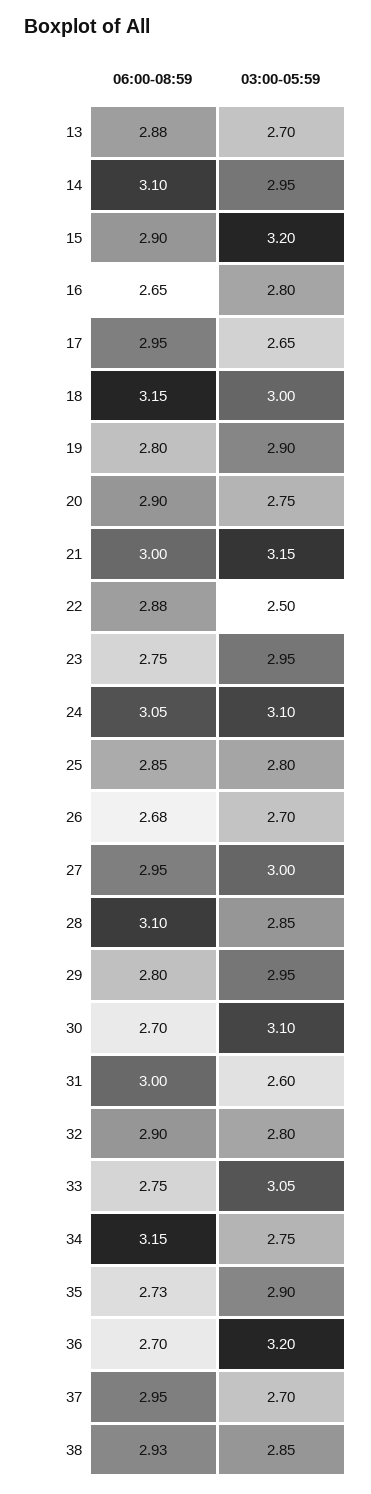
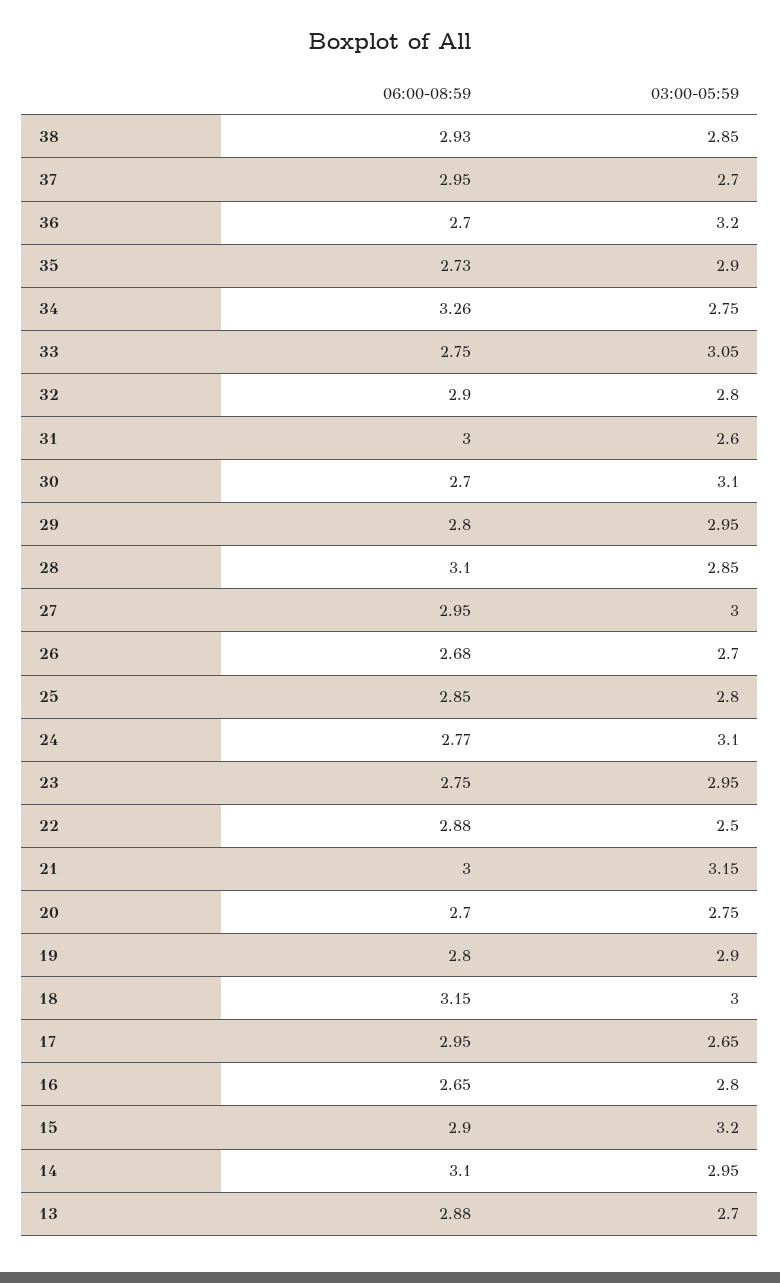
  {
    "06:00-08:59": {
      "13": 2.88,
      "14": 3.1,
      "15": 2.9,
      "16": 2.65,
      "17": 2.95,
      "18": 3.15,
      "19": 2.8,
-     "20": 2.9,
+     "20": 2.7,
      "21": 3,
      "22": 2.88,
      "23": 2.75,
-     "24": 3.05,
+     "24": 2.77,
      "25": 2.85,
      "26": 2.68,
      "27": 2.95,
      "28": 3.1,
      "29": 2.8,
      "30": 2.7,
      "31": 3,
      "32": 2.9,
      "33": 2.75,
-     "34": 3.15,
+     "34": 3.26,
      "35": 2.73,
      "36": 2.7,
      "37": 2.95,
      "38": 2.93
    },
    "03:00-05:59": {
      "13": 2.7,
      "14": 2.95,
      "15": 3.2,
      "16": 2.8,
      "17": 2.65,
      "18": 3,
      "19": 2.9,
      "20": 2.75,
      "21": 3.15,
      "22": 2.5,
      "23": 2.95,
      "24": 3.1,
      "25": 2.8,
      "26": 2.7,
      "27": 3,
      "28": 2.85,
      "29": 2.95,
      "30": 3.1,
      "31": 2.6,
      "32": 2.8,
      "33": 3.05,
      "34": 2.75,
      "35": 2.9,
      "36": 3.2,
      "37": 2.7,
      "38": 2.85
    }
  }

